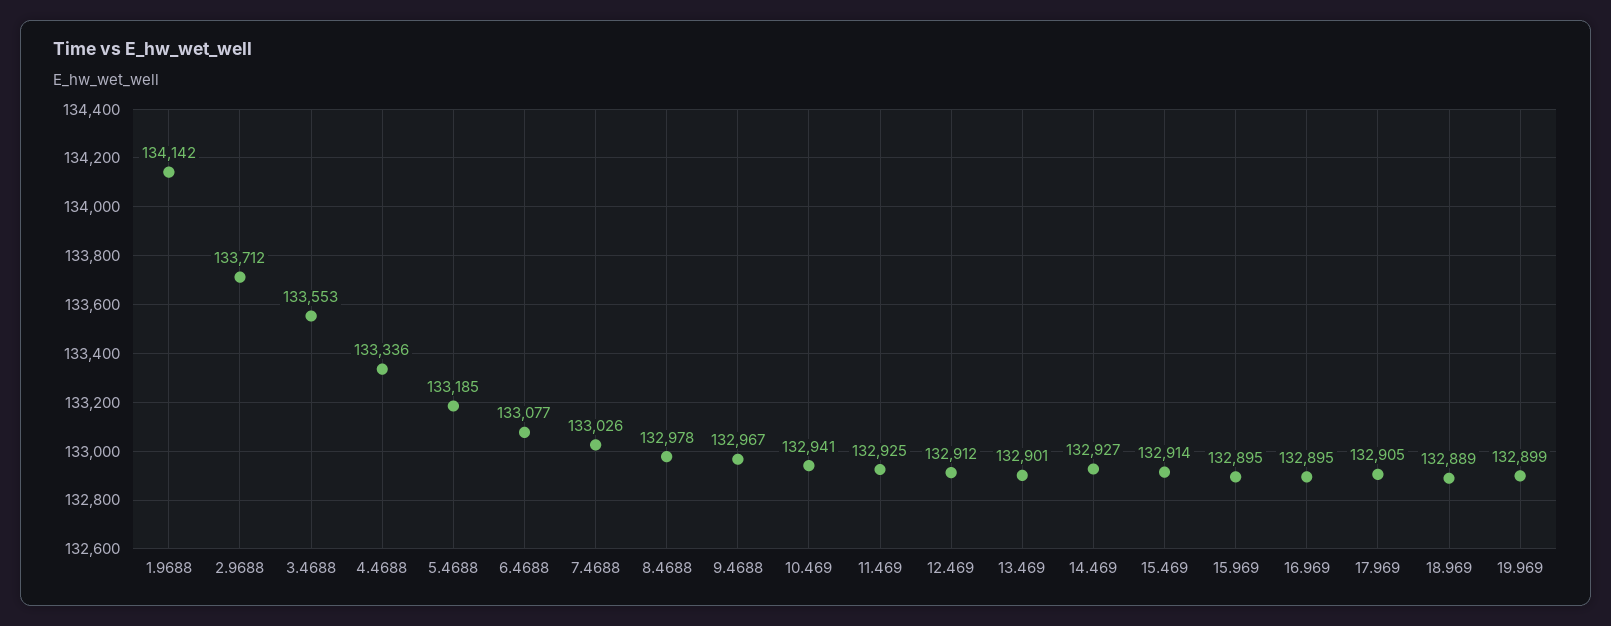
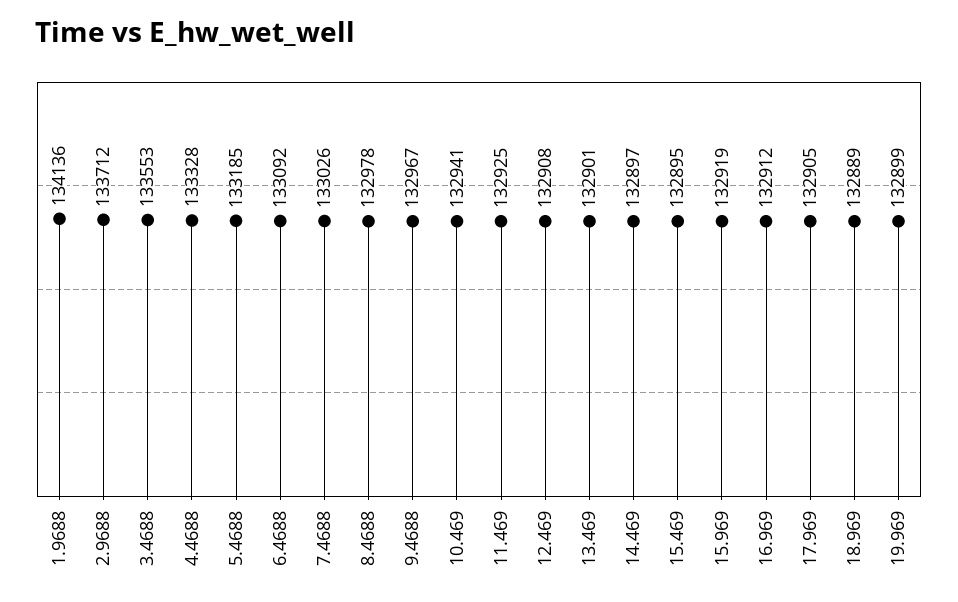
  {
-   "1.9688": 134142,
+   "1.9688": 134136,
    "2.9688": 133712,
    "3.4688": 133553,
-   "4.4688": 133336,
+   "4.4688": 133328,
    "5.4688": 133185,
-   "6.4688": 133077,
+   "6.4688": 133092,
    "7.4688": 133026,
    "8.4688": 132978,
    "9.4688": 132967,
    "10.469": 132941,
    "11.469": 132925,
-   "12.469": 132912,
+   "12.469": 132908,
    "13.469": 132901,
-   "14.469": 132927,
+   "14.469": 132897,
-   "15.469": 132914,
+   "15.469": 132895,
-   "15.969": 132895,
+   "15.969": 132919,
-   "16.969": 132895,
+   "16.969": 132912,
    "17.969": 132905,
    "18.969": 132889,
    "19.969": 132899
  }

